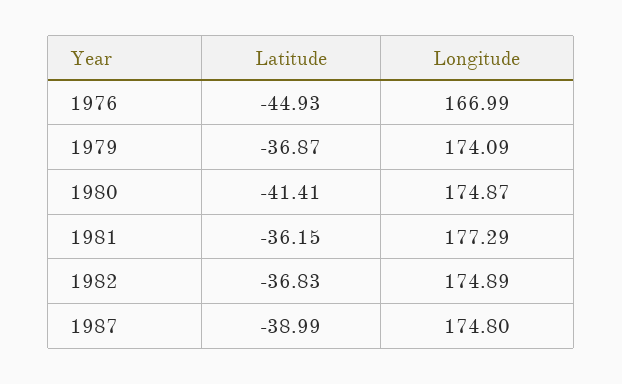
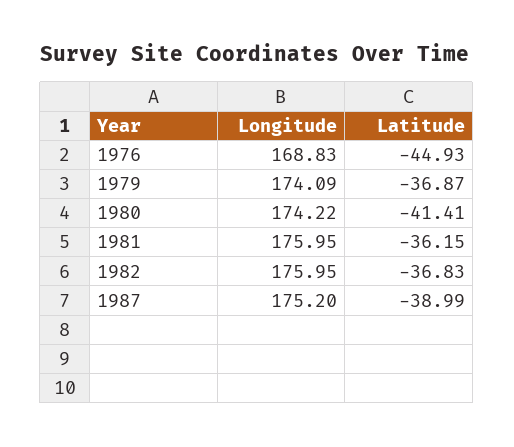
  {
    "Latitude": {
      "1976": -44.93,
      "1979": -36.87,
      "1980": -41.41,
      "1981": -36.15,
      "1982": -36.83,
      "1987": -38.99
    },
    "Longitude": {
-     "1976": 166.99,
+     "1976": 168.83,
      "1979": 174.09,
-     "1980": 174.87,
+     "1980": 174.22,
-     "1981": 177.29,
+     "1981": 175.95,
-     "1982": 174.89,
+     "1982": 175.95,
-     "1987": 174.8
+     "1987": 175.2
    }
  }

